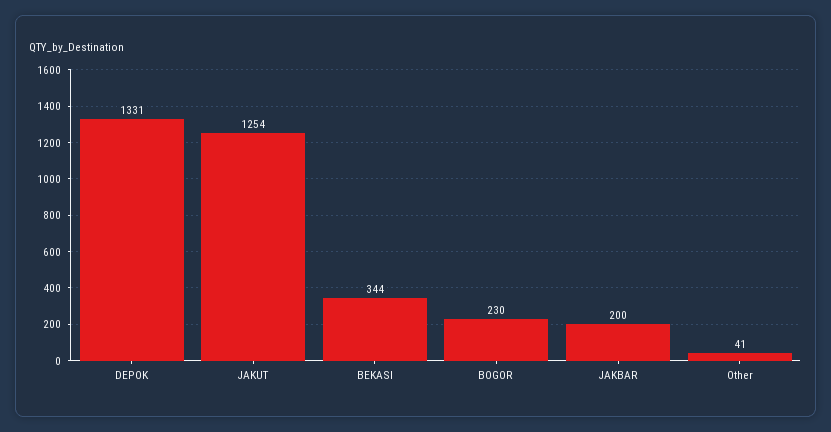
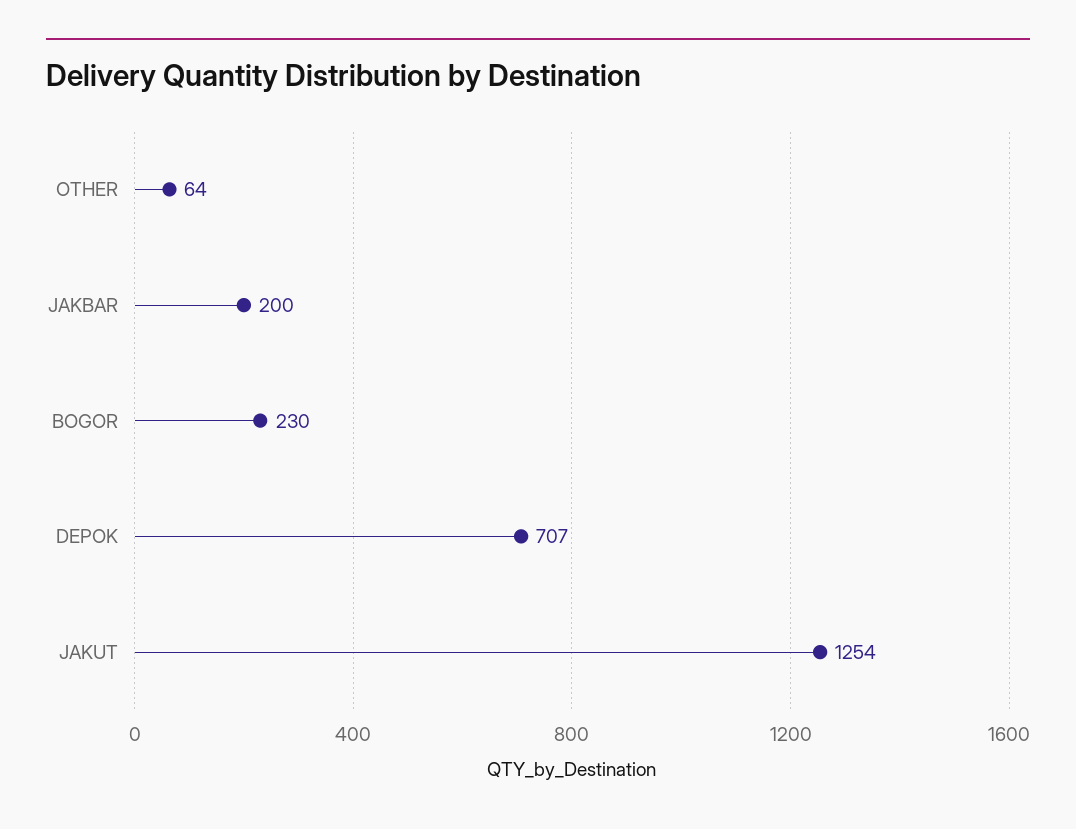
  {
-   "DEPOK": 1331,
+   "DEPOK": 707,
    "JAKUT": 1254,
-   "BEKASI": 344,
    "BOGOR": 230,
    "JAKBAR": 200,
-   "Other": 41
+   "Other": 64
  }

